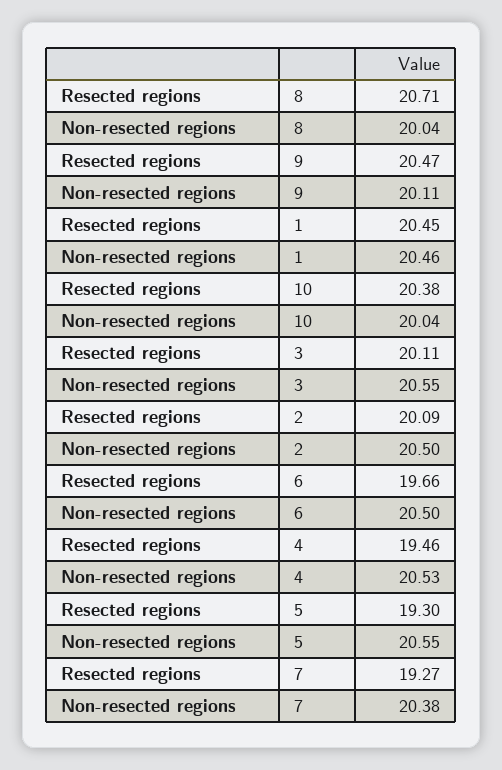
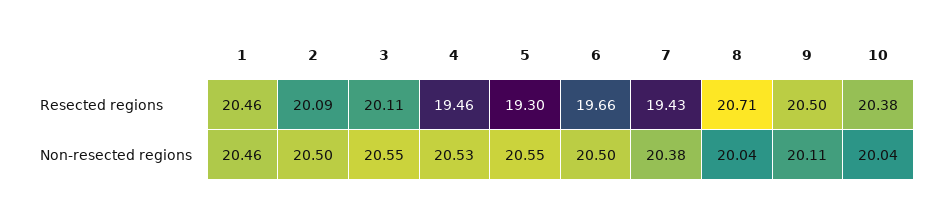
  {
    "Resected regions": {
      "8": 20.71,
-     "9": 20.47,
+     "9": 20.5,
-     "1": 20.45,
+     "1": 20.46,
      "10": 20.38,
      "3": 20.11,
      "2": 20.09,
      "6": 19.66,
      "4": 19.46,
      "5": 19.3,
-     "7": 19.27
+     "7": 19.43
    },
    "Non-resected regions": {
      "8": 20.04,
      "9": 20.11,
      "1": 20.46,
      "10": 20.04,
      "3": 20.55,
      "2": 20.5,
      "6": 20.5,
      "4": 20.53,
      "5": 20.55,
      "7": 20.38
    }
  }

